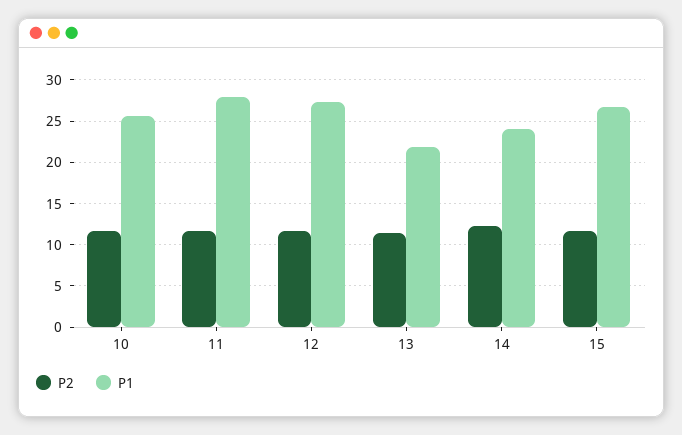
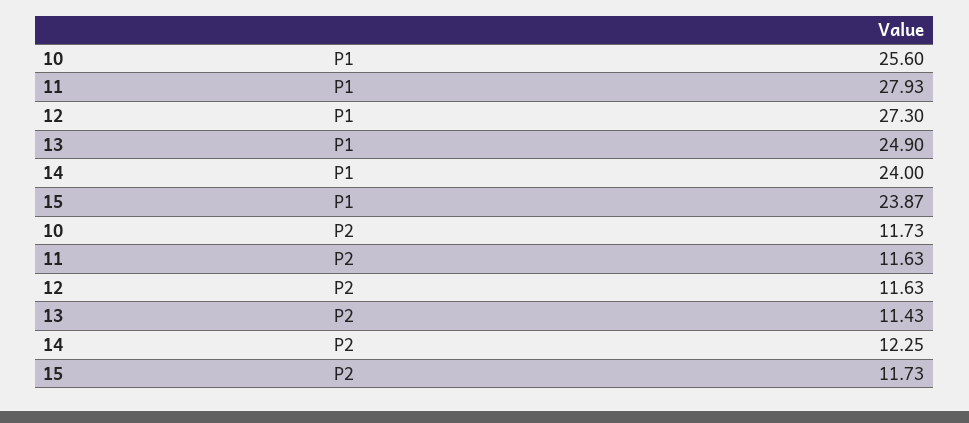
  {
    "P2": {
      "10": 11.73,
      "11": 11.63,
      "12": 11.63,
      "13": 11.43,
      "14": 12.25,
      "15": 11.73
    },
    "P1": {
      "10": 25.6,
      "11": 27.93,
      "12": 27.3,
-     "13": 22,
+     "13": 24.9,
      "14": 24,
-     "15": 27
+     "15": 23.87
    }
  }

